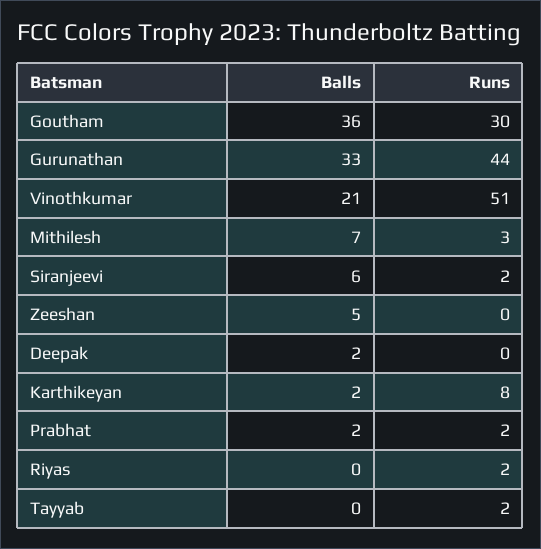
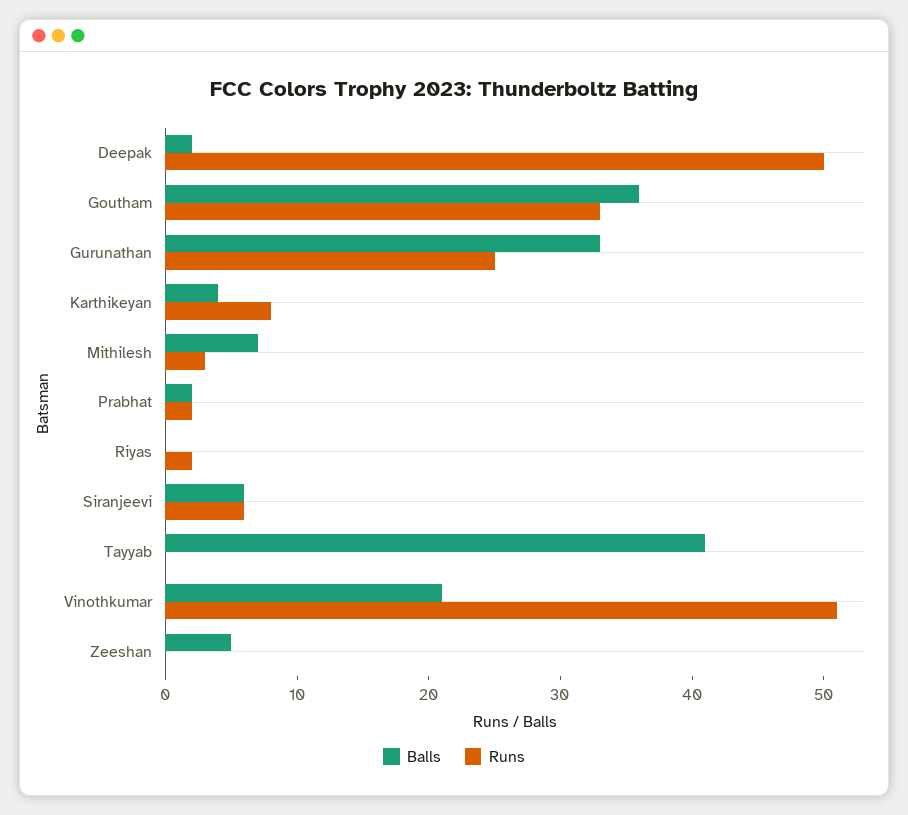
  {
    "Balls": {
      "Goutham": 36,
      "Gurunathan": 33,
      "Vinothkumar": 21,
      "Mithilesh": 7,
      "Siranjeevi": 6,
      "Zeeshan": 5,
      "Deepak": 2,
-     "Karthikeyan": 2,
+     "Karthikeyan": 4,
      "Prabhat": 2,
      "Riyas": 0,
-     "Tayyab": 0
+     "Tayyab": 41
    },
    "Runs": {
-     "Goutham": 30,
+     "Goutham": 33,
-     "Gurunathan": 44,
+     "Gurunathan": 25,
      "Vinothkumar": 51,
      "Mithilesh": 3,
-     "Siranjeevi": 2,
+     "Siranjeevi": 6,
      "Zeeshan": 0,
-     "Deepak": 0,
+     "Deepak": 50,
      "Karthikeyan": 8,
      "Prabhat": 2,
      "Riyas": 2,
-     "Tayyab": 2
+     "Tayyab": 0
    }
  }

